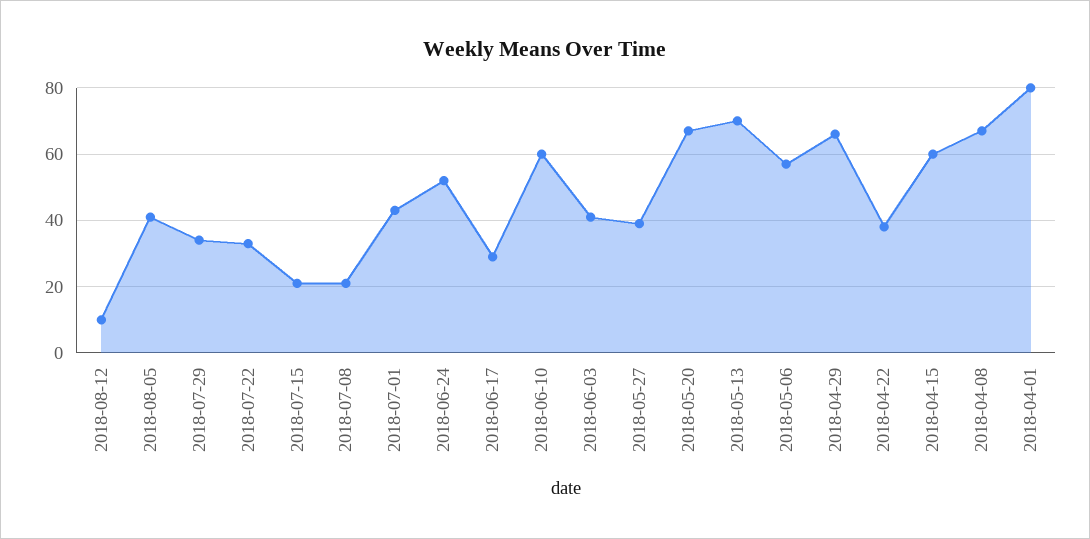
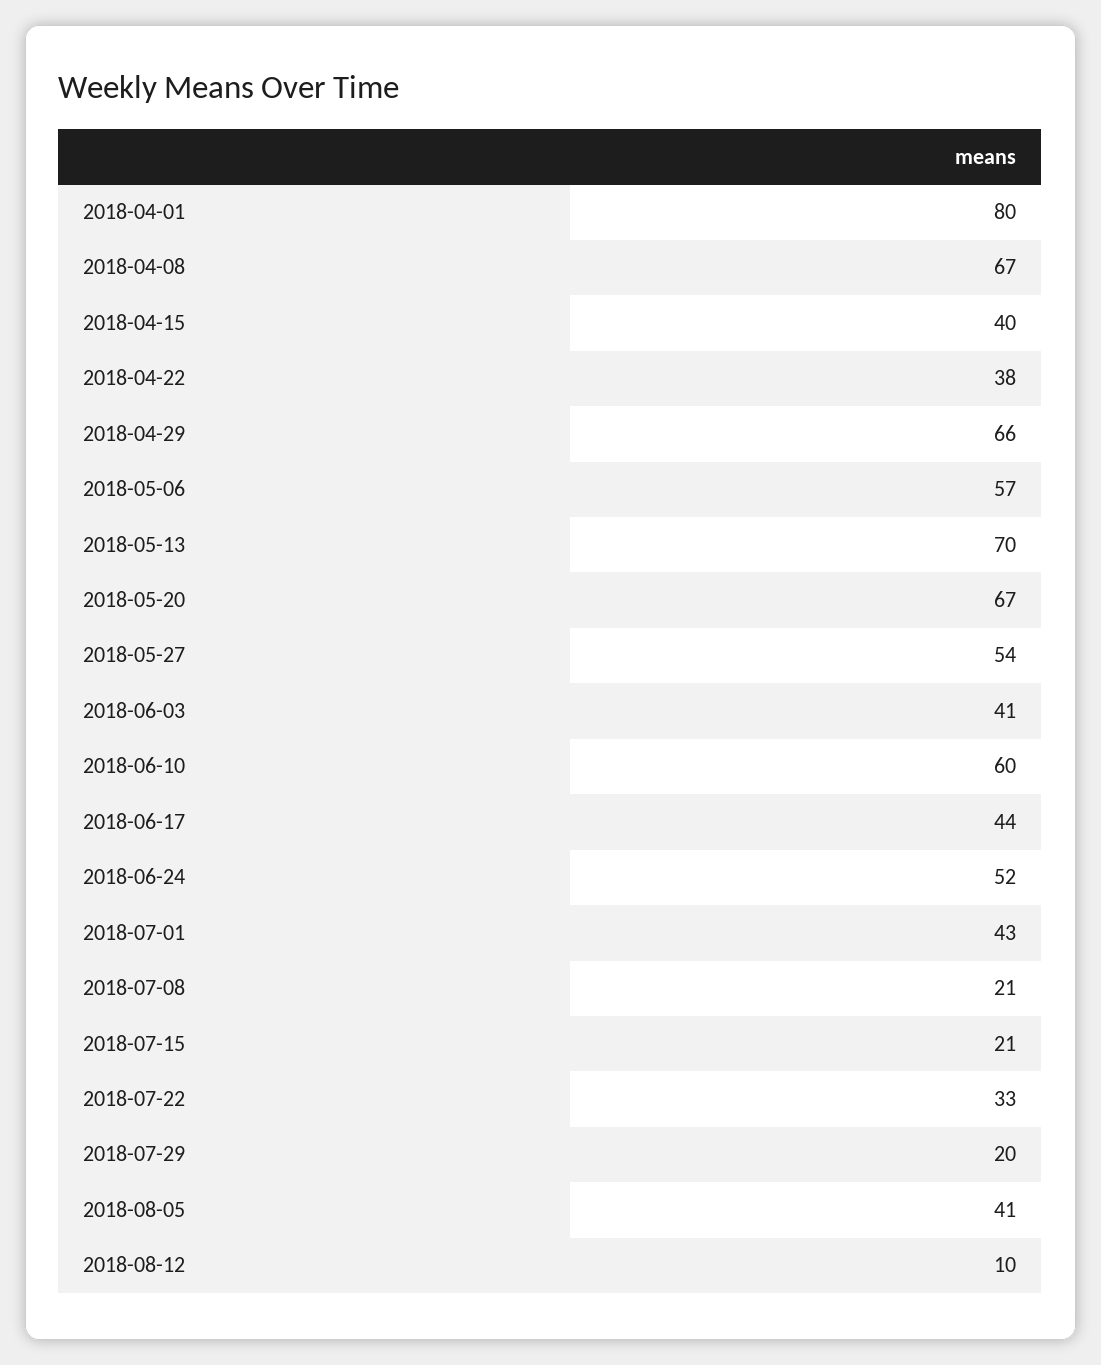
  {
    "2018-08-12": 10,
    "2018-08-05": 41,
-   "2018-07-29": 35,
+   "2018-07-29": 20,
    "2018-07-22": 33,
    "2018-07-15": 21,
    "2018-07-08": 21,
    "2018-07-01": 43,
    "2018-06-24": 52,
-   "2018-06-17": 30,
+   "2018-06-17": 44,
    "2018-06-10": 60,
    "2018-06-03": 41,
-   "2018-05-27": 40,
+   "2018-05-27": 54,
    "2018-05-20": 67,
    "2018-05-13": 70,
    "2018-05-06": 57,
    "2018-04-29": 66,
    "2018-04-22": 38,
-   "2018-04-15": 60,
+   "2018-04-15": 40,
    "2018-04-08": 67,
    "2018-04-01": 80
  }

